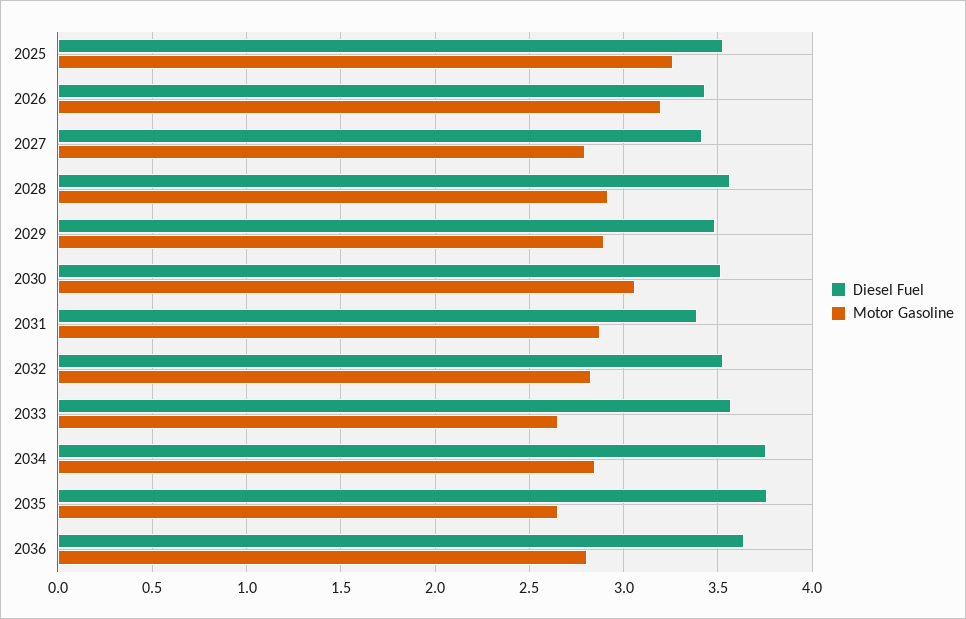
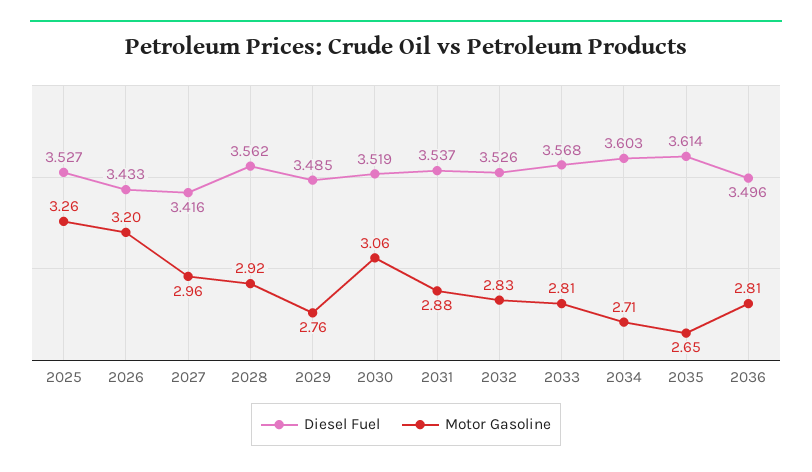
  {
    "Diesel Fuel": {
      "2025": 3.527,
      "2026": 3.433,
      "2027": 3.416,
      "2028": 3.562,
      "2029": 3.485,
      "2030": 3.519,
-     "2031": 3.4,
+     "2031": 3.537,
      "2032": 3.526,
      "2033": 3.568,
-     "2034": 3.75,
+     "2034": 3.603,
-     "2035": 3.75,
+     "2035": 3.614,
-     "2036": 3.65
+     "2036": 3.496
    },
    "Motor Gasoline": {
      "2025": 3.26,
      "2026": 3.2,
-     "2027": 2.8,
+     "2027": 2.96,
      "2028": 2.92,
-     "2029": 2.9,
+     "2029": 2.76,
      "2030": 3.06,
      "2031": 2.88,
      "2032": 2.83,
-     "2033": 2.65,
+     "2033": 2.81,
-     "2034": 2.85,
+     "2034": 2.71,
      "2035": 2.65,
      "2036": 2.81
    }
  }

